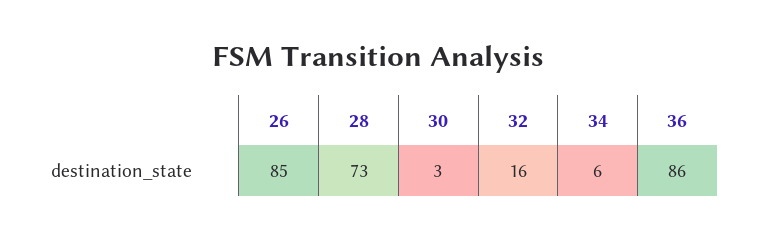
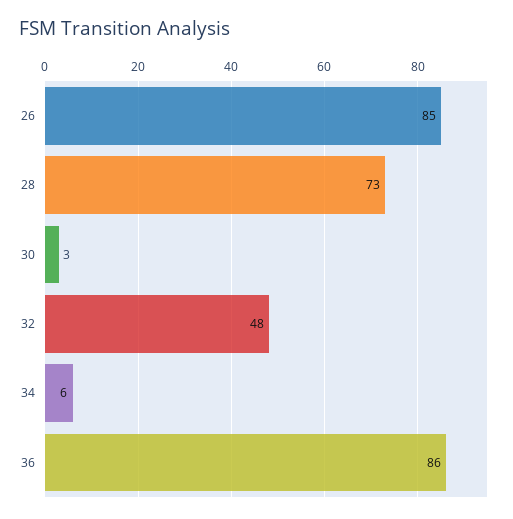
  {
    "26": 85,
    "28": 73,
    "30": 3,
-   "32": 16,
+   "32": 48,
    "34": 6,
    "36": 86
  }

